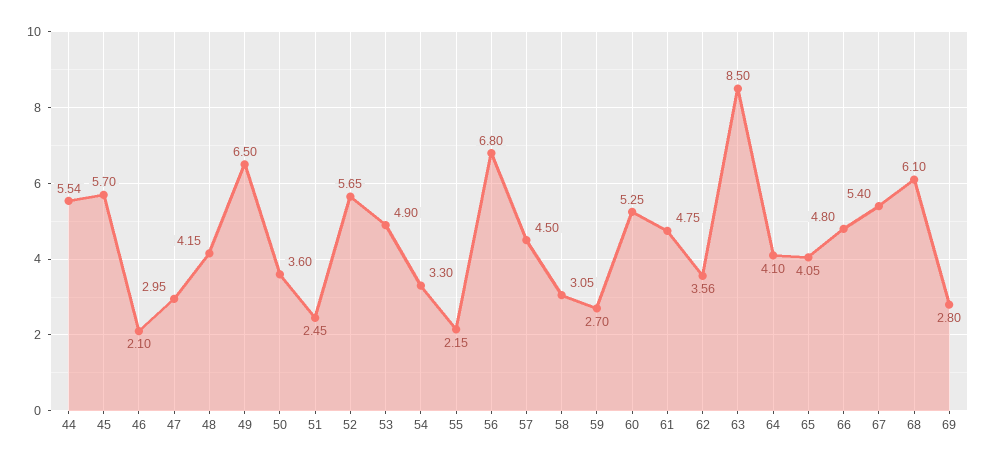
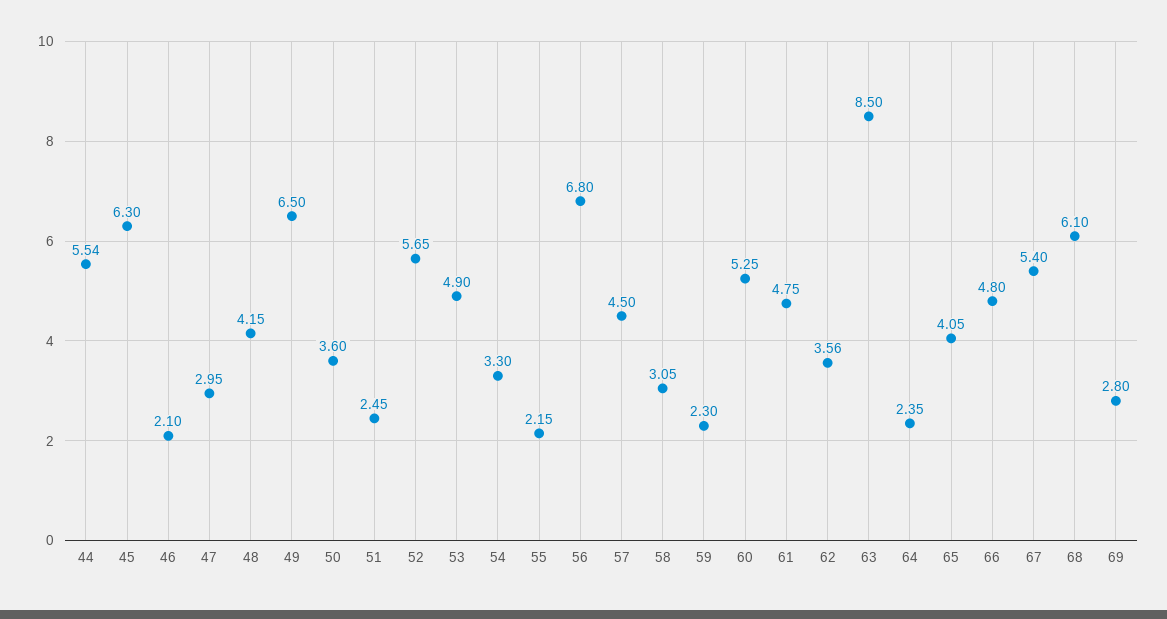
  {
    "44": 5.54,
-   "45": 5.7,
+   "45": 6.3,
    "46": 2.1,
    "47": 2.95,
    "48": 4.15,
    "49": 6.5,
    "50": 3.6,
    "51": 2.45,
    "52": 5.65,
    "53": 4.9,
    "54": 3.3,
    "55": 2.15,
    "56": 6.8,
    "57": 4.5,
    "58": 3.05,
-   "59": 2.7,
+   "59": 2.3,
    "60": 5.25,
    "61": 4.75,
    "62": 3.56,
    "63": 8.5,
-   "64": 4.1,
+   "64": 2.35,
    "65": 4.05,
    "66": 4.8,
    "67": 5.4,
    "68": 6.1,
    "69": 2.8
  }

